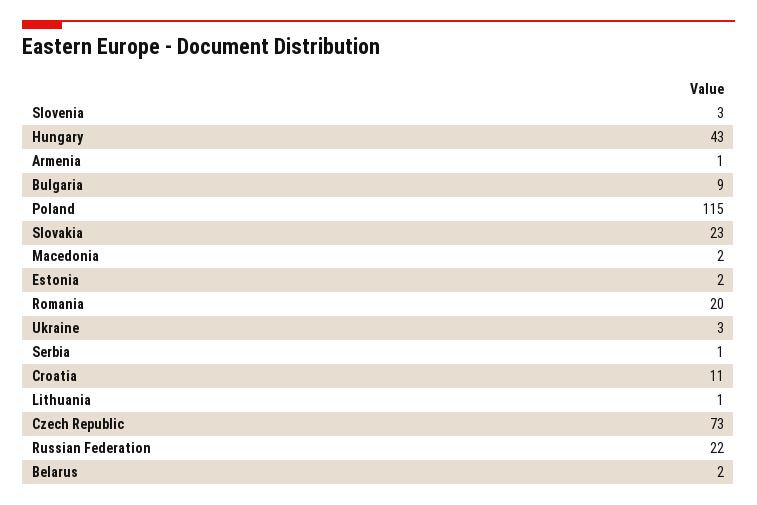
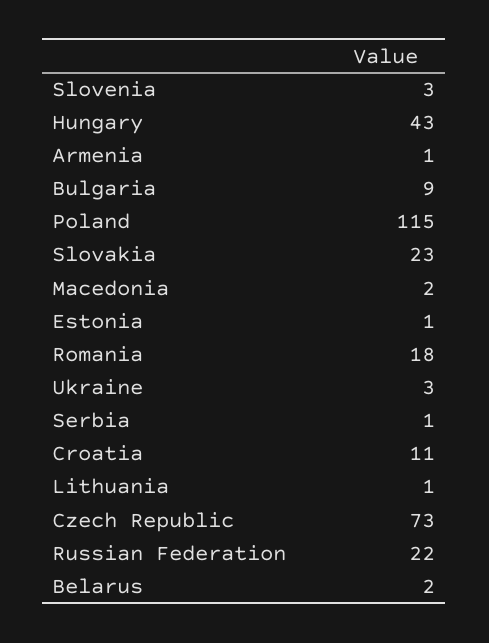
  {
    "Slovenia": 3,
    "Hungary": 43,
    "Armenia": 1,
    "Bulgaria": 9,
    "Poland": 115,
    "Slovakia": 23,
    "Macedonia": 2,
-   "Estonia": 2,
+   "Estonia": 1,
-   "Romania": 20,
+   "Romania": 18,
    "Ukraine": 3,
    "Serbia": 1,
    "Croatia": 11,
    "Lithuania": 1,
    "Czech Republic": 73,
    "Russian Federation": 22,
    "Belarus": 2
  }

